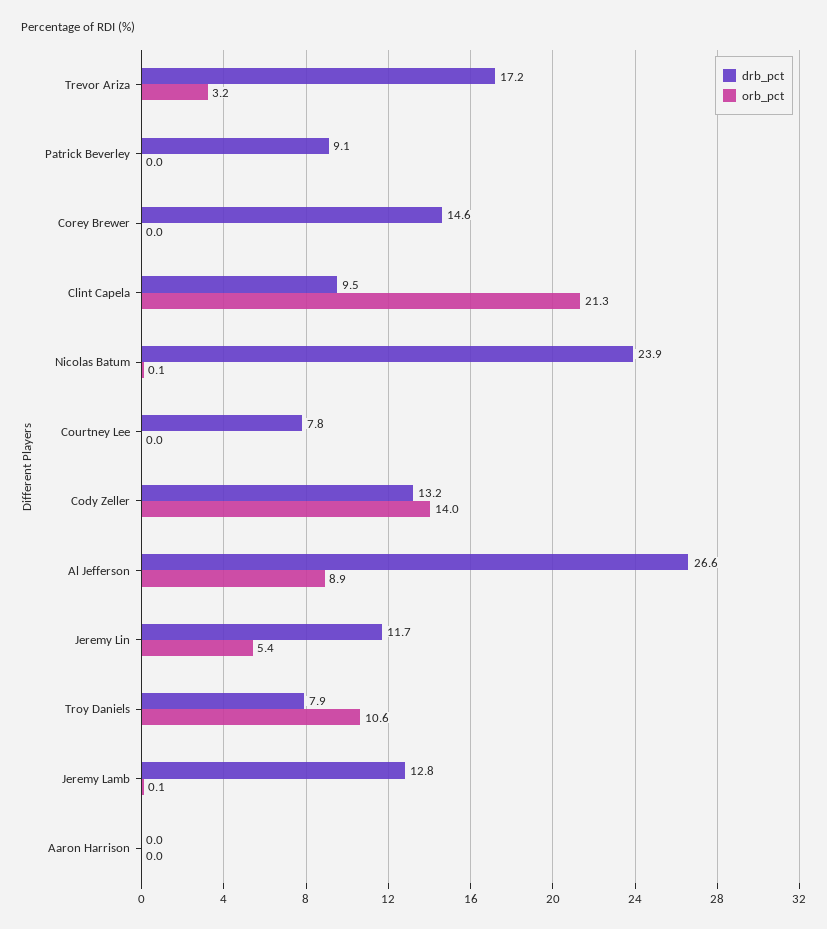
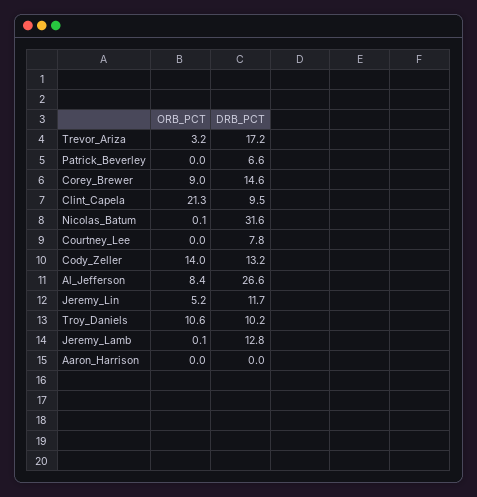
  {
    "drb_pct": {
      "Trevor Ariza": 17.2,
-     "Patrick Beverley": 9.1,
+     "Patrick Beverley": 6.6,
      "Corey Brewer": 14.6,
      "Clint Capela": 9.5,
-     "Nicolas Batum": 23.9,
+     "Nicolas Batum": 31.6,
      "Courtney Lee": 7.8,
      "Cody Zeller": 13.2,
      "Al Jefferson": 26.6,
      "Jeremy Lin": 11.7,
-     "Troy Daniels": 7.9,
+     "Troy Daniels": 10.2,
      "Jeremy Lamb": 12.8,
      "Aaron Harrison": 0
    },
    "orb_pct": {
      "Trevor Ariza": 3.2,
      "Patrick Beverley": 0,
-     "Corey Brewer": 0,
+     "Corey Brewer": 9,
      "Clint Capela": 21.3,
      "Nicolas Batum": 0.1,
      "Courtney Lee": 0,
      "Cody Zeller": 14,
-     "Al Jefferson": 8.9,
+     "Al Jefferson": 8.4,
-     "Jeremy Lin": 5.4,
+     "Jeremy Lin": 5.2,
      "Troy Daniels": 10.6,
      "Jeremy Lamb": 0.1,
      "Aaron Harrison": 0
    }
  }

